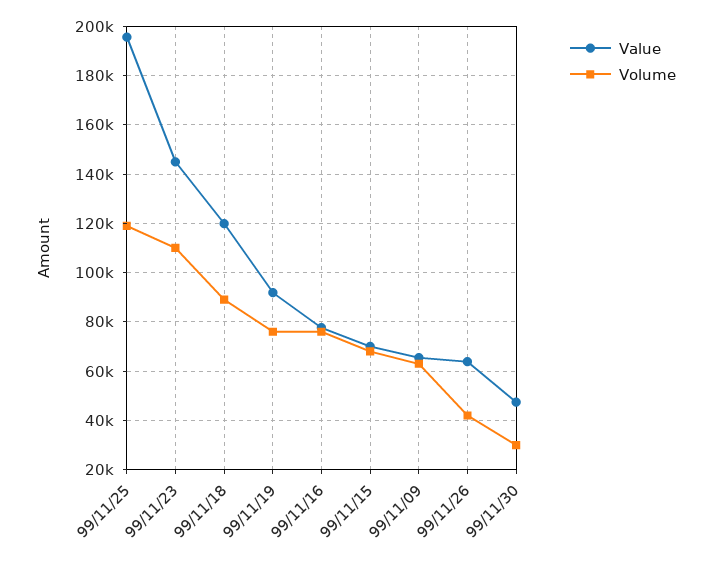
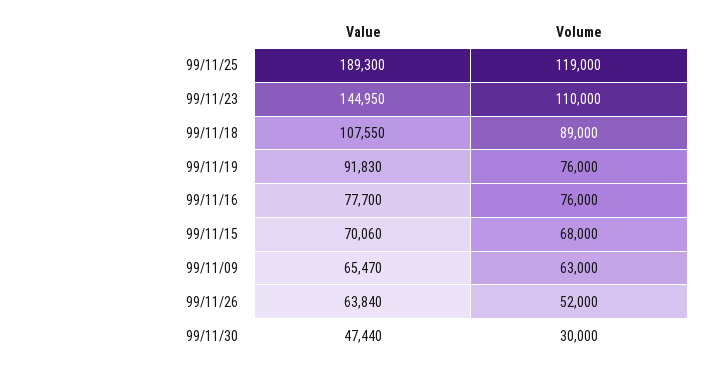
  {
    "Value": {
-     "99/11/25": 195000,
+     "99/11/25": 189300,
      "99/11/23": 144950,
-     "99/11/18": 120000,
+     "99/11/18": 107550,
      "99/11/19": 91830,
      "99/11/16": 77700,
      "99/11/15": 70060,
      "99/11/09": 65470,
      "99/11/26": 63840,
      "99/11/30": 47440
    },
    "Volume": {
      "99/11/25": 119000,
      "99/11/23": 110000,
      "99/11/18": 89000,
      "99/11/19": 76000,
      "99/11/16": 76000,
      "99/11/15": 68000,
      "99/11/09": 63000,
-     "99/11/26": 42500,
+     "99/11/26": 52000,
      "99/11/30": 30000
    }
  }

